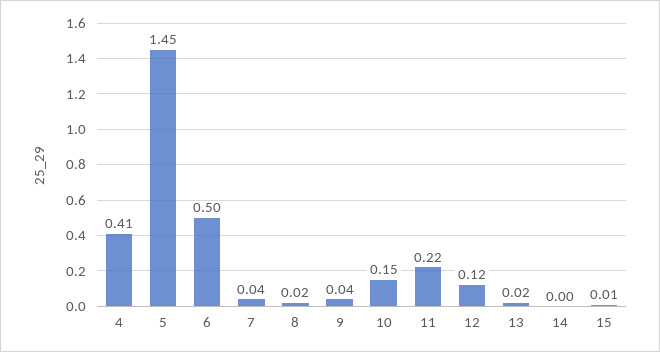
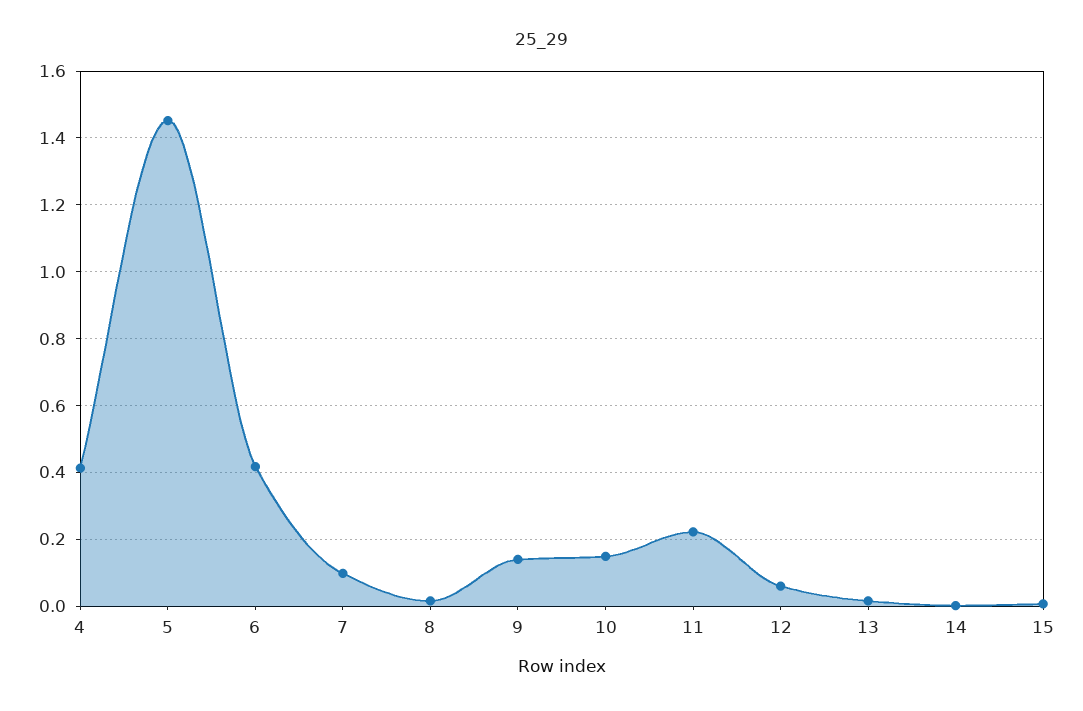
  {
    "4": 0.41,
    "5": 1.45,
-   "6": 0.5,
+   "6": 0.42,
-   "7": 0.04,
+   "7": 0.1,
    "8": 0.02,
-   "9": 0.04,
+   "9": 0.14,
    "10": 0.15,
    "11": 0.22,
-   "12": 0.12,
+   "12": 0.06,
    "13": 0.02,
    "14": 0,
    "15": 0.01
  }

